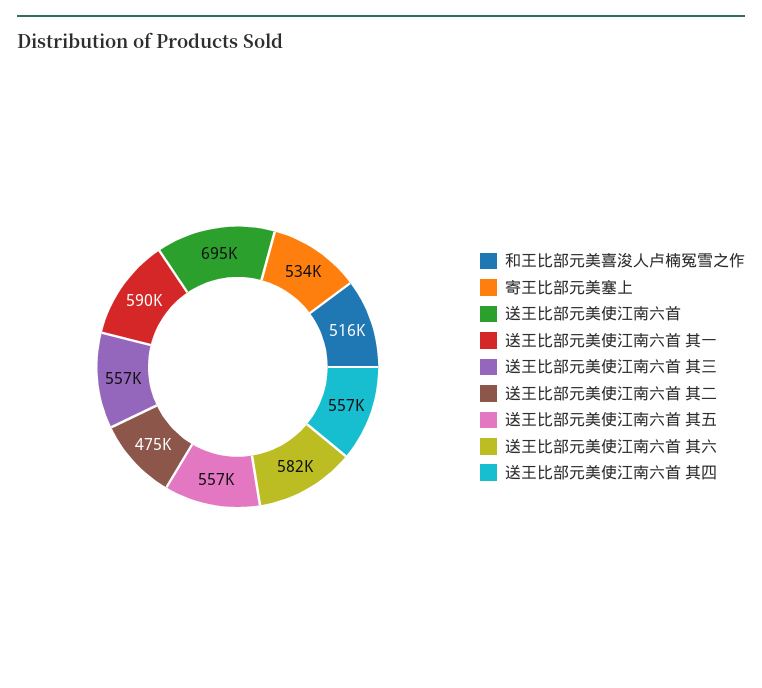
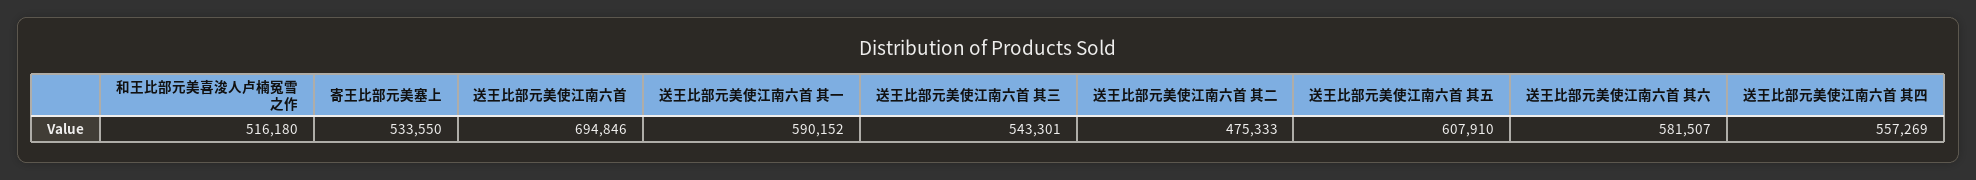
  {
    "和王比部元美喜浚人卢楠冤雪之作": 516180,
    "寄王比部元美塞上": 533550,
    "送王比部元美使江南六首": 694846,
    "送王比部元美使江南六首 其一": 590152,
-   "送王比部元美使江南六首 其三": 557000,
+   "送王比部元美使江南六首 其三": 543301,
    "送王比部元美使江南六首 其二": 475333,
-   "送王比部元美使江南六首 其五": 557000,
+   "送王比部元美使江南六首 其五": 607910,
    "送王比部元美使江南六首 其六": 581507,
    "送王比部元美使江南六首 其四": 557269
  }

